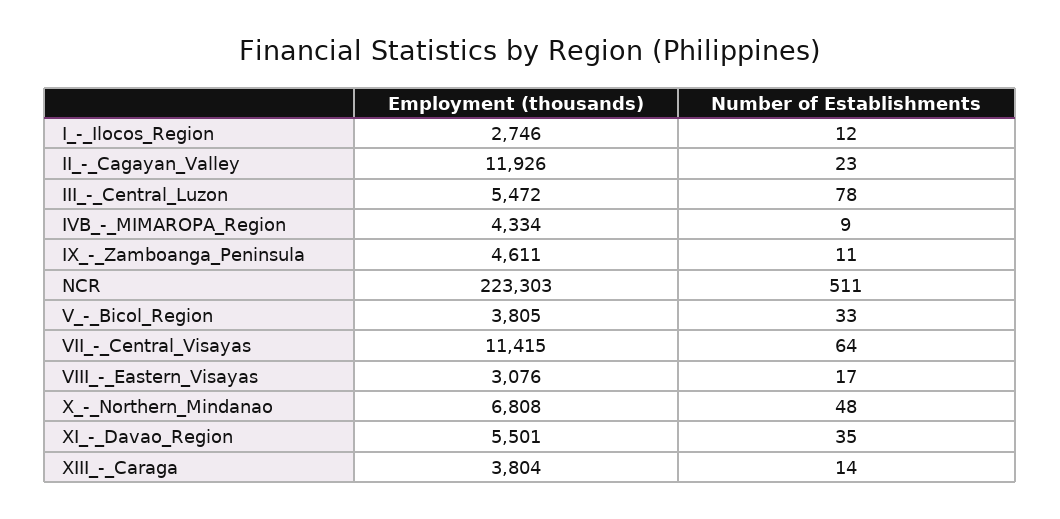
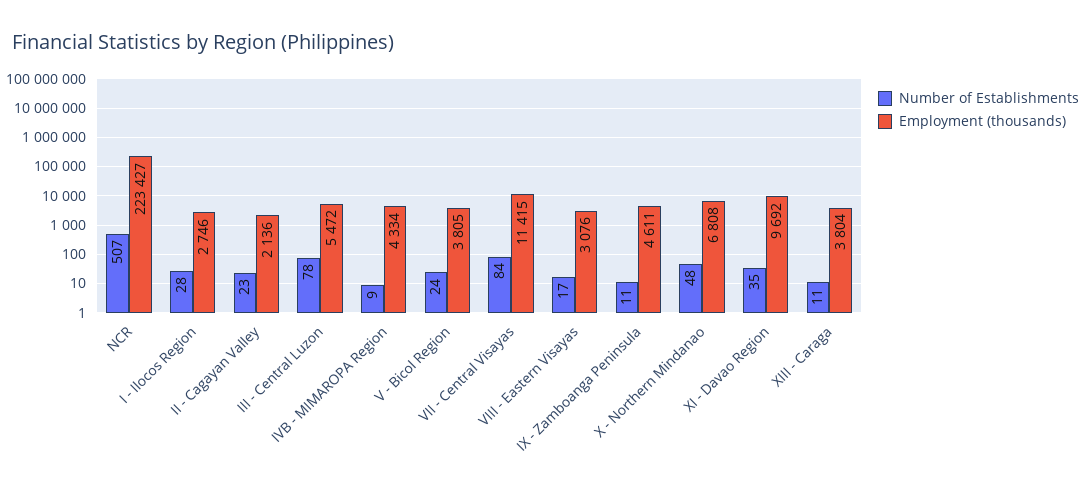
  {
    "Employment (thousands)": {
      "I_-_Ilocos_Region": 2746,
-     "II_-_Cagayan_Valley": 11926,
+     "II_-_Cagayan_Valley": 2136,
      "III_-_Central_Luzon": 5472,
      "IVB_-_MIMAROPA_Region": 4334,
      "IX_-_Zamboanga_Peninsula": 4611,
-     "NCR": 223303,
+     "NCR": 223427,
      "V_-_Bicol_Region": 3805,
      "VII_-_Central_Visayas": 11415,
      "VIII_-_Eastern_Visayas": 3076,
      "X_-_Northern_Mindanao": 6808,
-     "XI_-_Davao_Region": 5501,
+     "XI_-_Davao_Region": 9692,
      "XIII_-_Caraga": 3804
    },
    "Number of Establishments": {
-     "I_-_Ilocos_Region": 12,
+     "I_-_Ilocos_Region": 28,
      "II_-_Cagayan_Valley": 23,
      "III_-_Central_Luzon": 78,
      "IVB_-_MIMAROPA_Region": 9,
      "IX_-_Zamboanga_Peninsula": 11,
-     "NCR": 511,
+     "NCR": 507,
-     "V_-_Bicol_Region": 33,
+     "V_-_Bicol_Region": 24,
-     "VII_-_Central_Visayas": 64,
+     "VII_-_Central_Visayas": 84,
      "VIII_-_Eastern_Visayas": 17,
      "X_-_Northern_Mindanao": 48,
      "XI_-_Davao_Region": 35,
-     "XIII_-_Caraga": 14
+     "XIII_-_Caraga": 11
    }
  }

